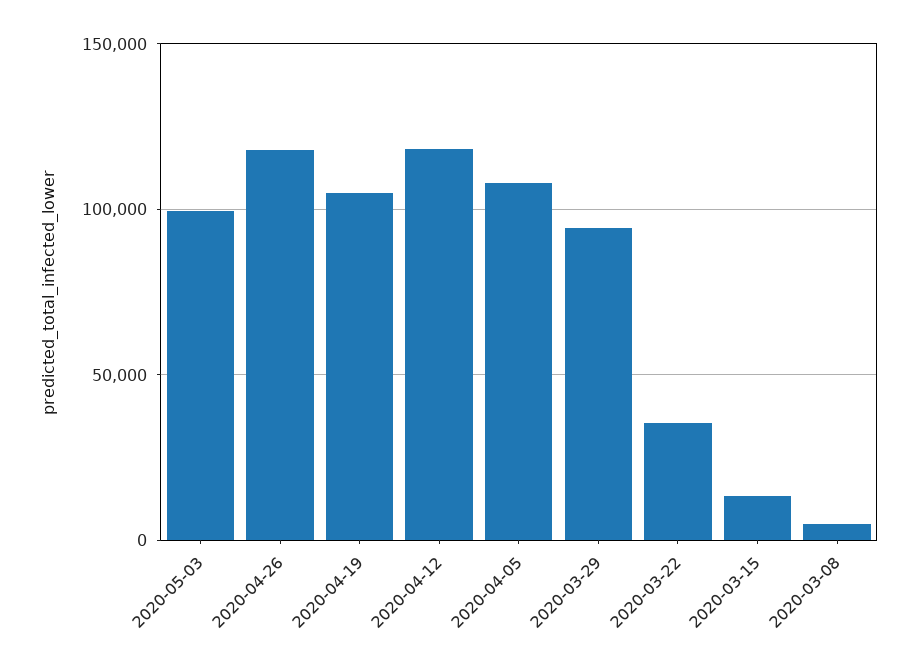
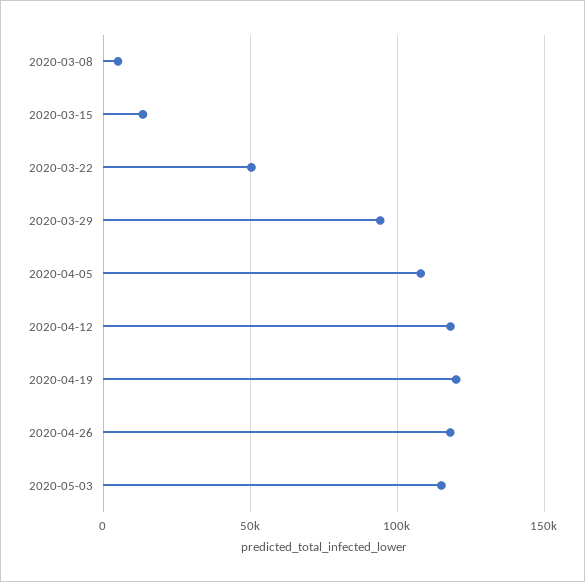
  {
-   "2020-05-03": 100000,
+   "2020-05-03": 115000,
    "2020-04-26": 120000,
-   "2020-04-19": 105000,
+   "2020-04-19": 120000,
    "2020-04-12": 120000,
    "2020-04-05": 110000,
    "2020-03-29": 95000,
-   "2020-03-22": 35000,
+   "2020-03-22": 50000,
    "2020-03-15": 15000,
    "2020-03-08": 5000
  }

